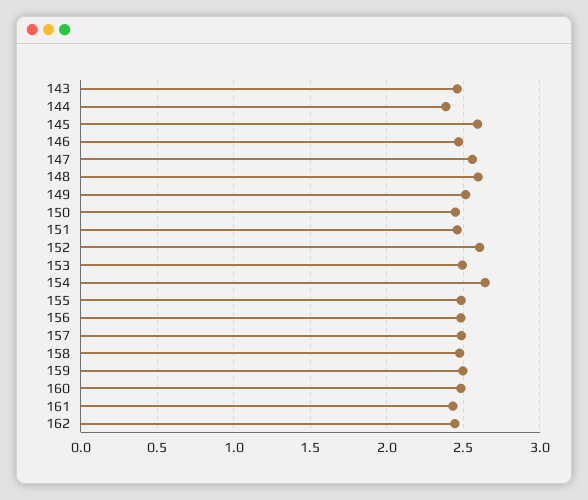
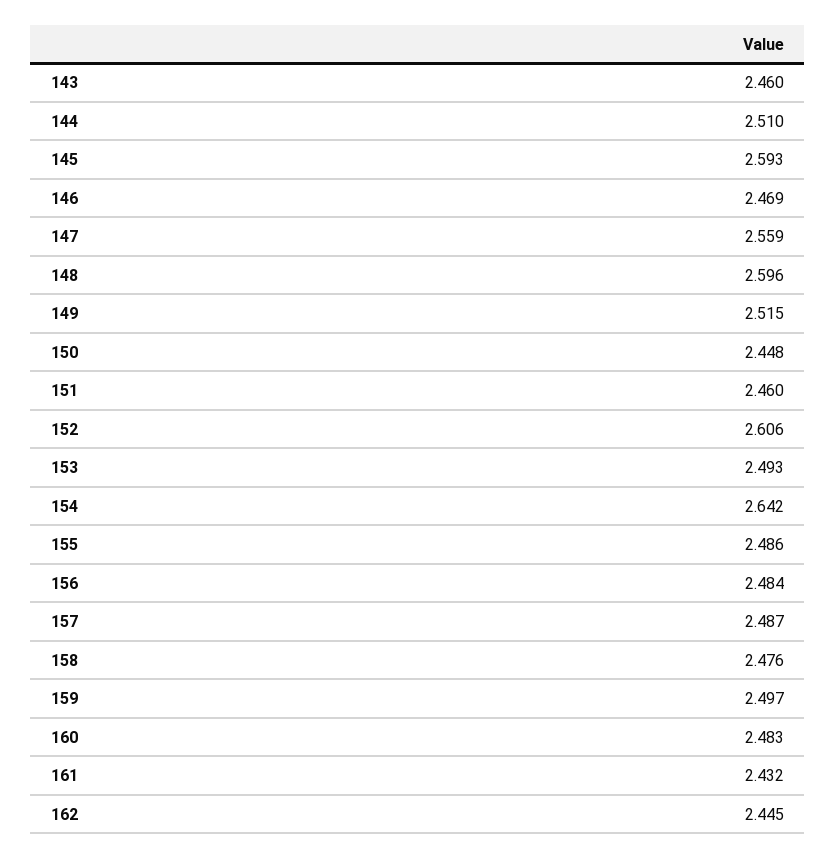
  {
    "143": 2.46,
-   "144": 2.4,
+   "144": 2.51,
    "145": 2.593,
    "146": 2.469,
    "147": 2.559,
    "148": 2.596,
    "149": 2.515,
    "150": 2.448,
    "151": 2.46,
    "152": 2.606,
    "153": 2.493,
    "154": 2.642,
    "155": 2.486,
    "156": 2.484,
    "157": 2.487,
    "158": 2.476,
    "159": 2.497,
    "160": 2.483,
    "161": 2.432,
    "162": 2.445
  }

